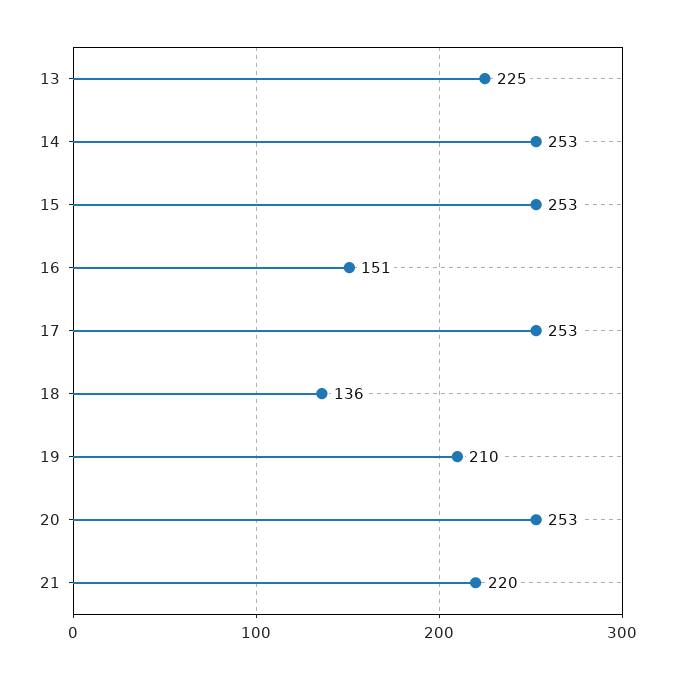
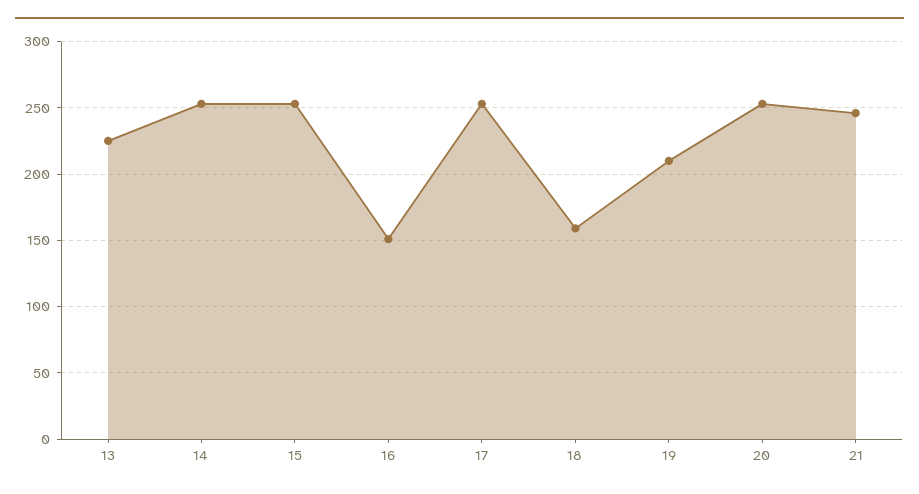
  {
    "13": 225,
    "14": 253,
    "15": 253,
    "16": 151,
    "17": 253,
-   "18": 136,
+   "18": 160,
    "19": 210,
    "20": 253,
-   "21": 220
+   "21": 245
  }

